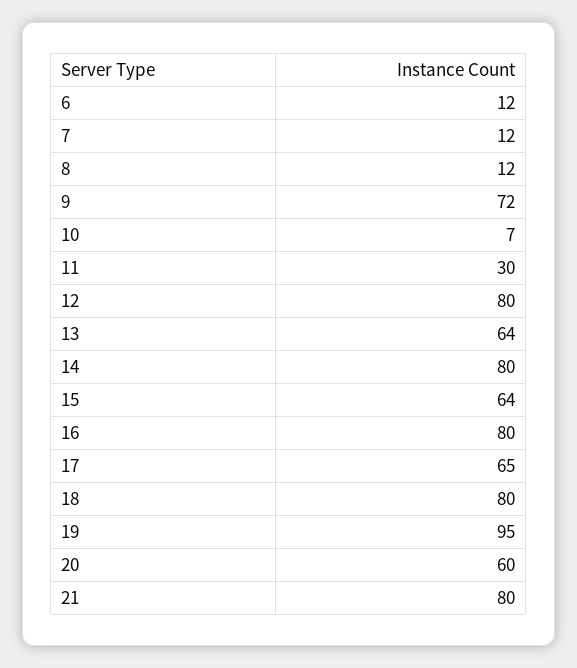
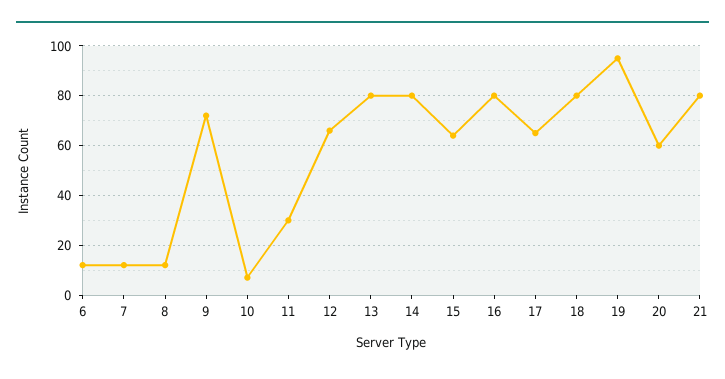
  {
    "6": 12,
    "7": 12,
    "8": 12,
    "9": 72,
    "10": 7,
    "11": 30,
-   "12": 80,
+   "12": 65,
-   "13": 64,
+   "13": 80,
    "14": 80,
    "15": 64,
    "16": 80,
    "17": 65,
    "18": 80,
    "19": 95,
    "20": 60,
    "21": 80
  }

